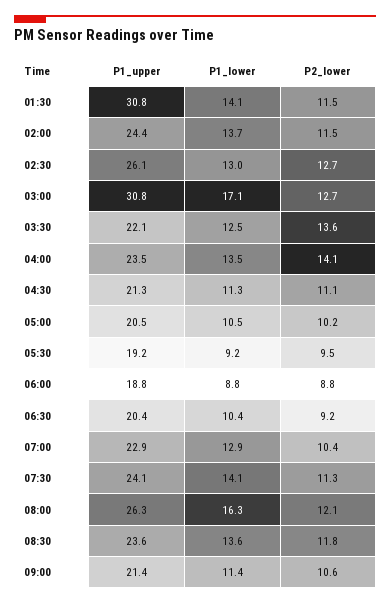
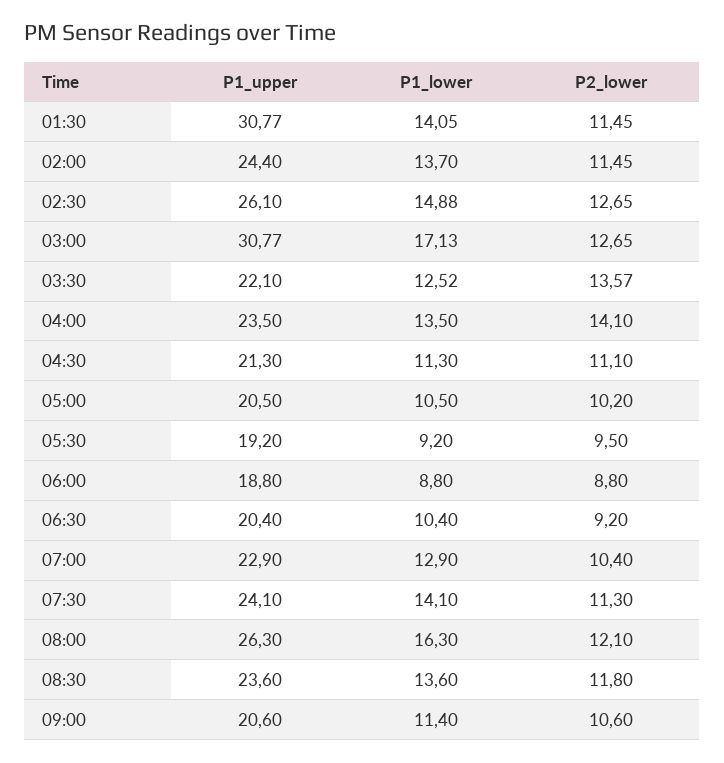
  {
    "P1_upper": {
      "01:30": 30.77,
      "02:00": 24.4,
      "02:30": 26.1,
      "03:00": 30.77,
      "03:30": 22.1,
      "04:00": 23.5,
      "04:30": 21.3,
      "05:00": 20.5,
      "05:30": 19.2,
      "06:00": 18.8,
      "06:30": 20.4,
      "07:00": 22.9,
      "07:30": 24.1,
      "08:00": 26.3,
      "08:30": 23.6,
-     "09:00": 21.4
+     "09:00": 20.6
    },
    "P1_lower": {
      "01:30": 14.05,
      "02:00": 13.7,
-     "02:30": 13,
+     "02:30": 14.88,
      "03:00": 17.13,
      "03:30": 12.52,
      "04:00": 13.5,
      "04:30": 11.3,
      "05:00": 10.5,
      "05:30": 9.2,
      "06:00": 8.8,
      "06:30": 10.4,
      "07:00": 12.9,
      "07:30": 14.1,
      "08:00": 16.3,
      "08:30": 13.6,
      "09:00": 11.4
    },
    "P2_lower": {
      "01:30": 11.45,
      "02:00": 11.45,
      "02:30": 12.65,
      "03:00": 12.65,
      "03:30": 13.57,
      "04:00": 14.1,
      "04:30": 11.1,
      "05:00": 10.2,
      "05:30": 9.5,
      "06:00": 8.8,
      "06:30": 9.2,
      "07:00": 10.4,
      "07:30": 11.3,
      "08:00": 12.1,
      "08:30": 11.8,
      "09:00": 10.6
    }
  }

